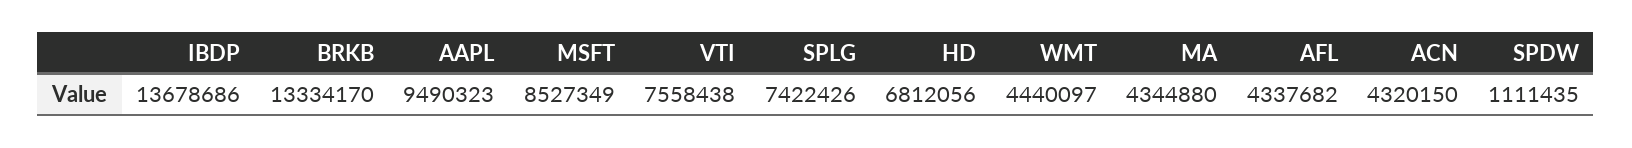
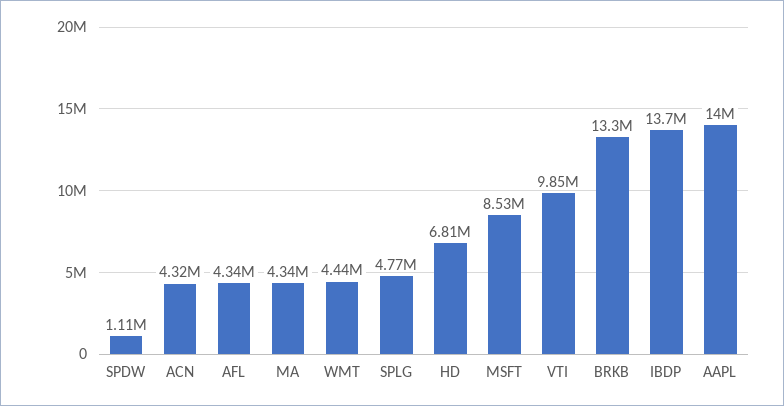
  {
    "IBDP": 13678686,
    "BRKB": 13334170,
-   "AAPL": 9490323,
+   "AAPL": 14000000,
    "MSFT": 8527349,
-   "VTI": 7558438,
+   "VTI": 9850000,
-   "SPLG": 7422426,
+   "SPLG": 4770000,
    "HD": 6812056,
    "WMT": 4440097,
    "MA": 4344880,
    "AFL": 4337682,
    "ACN": 4320150,
    "SPDW": 1111435
  }

